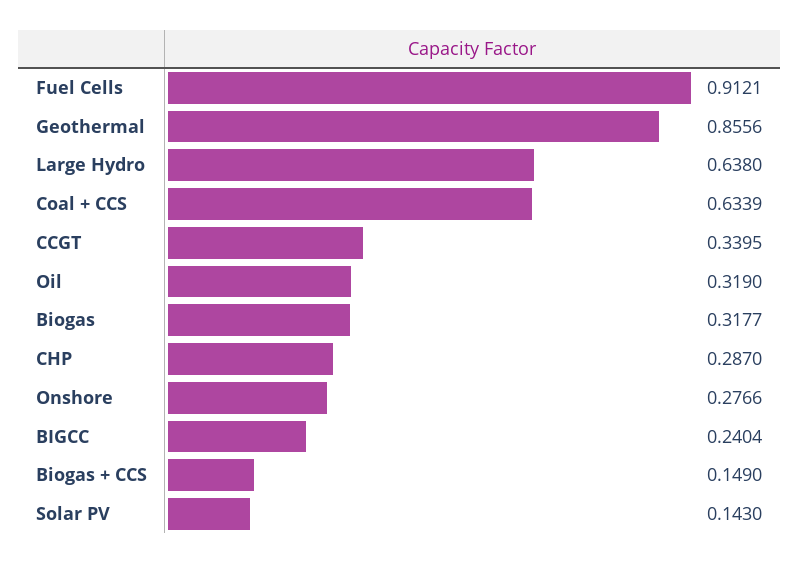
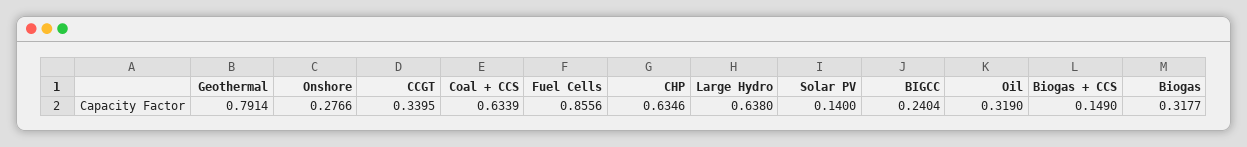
  {
-   "Fuel Cells": 0.9121,
+   "Fuel Cells": 0.8556,
-   "Geothermal": 0.8556,
+   "Geothermal": 0.7914,
    "Large Hydro": 0.638,
    "Coal + CCS": 0.6339,
    "CCGT": 0.3395,
    "Oil": 0.319,
    "Biogas": 0.3177,
-   "CHP": 0.287,
+   "CHP": 0.6346,
    "Onshore": 0.2766,
    "BIGCC": 0.2404,
    "Biogas + CCS": 0.149,
-   "Solar PV": 0.143
+   "Solar PV": 0.14
  }

